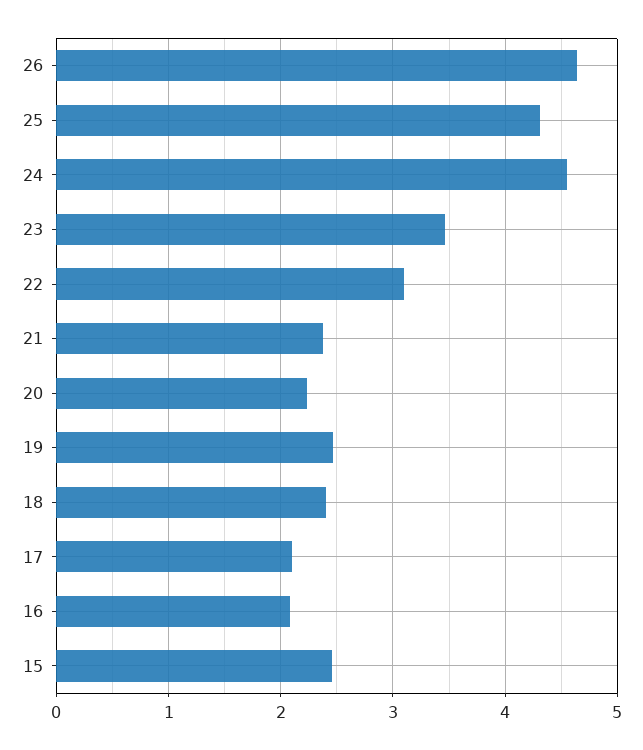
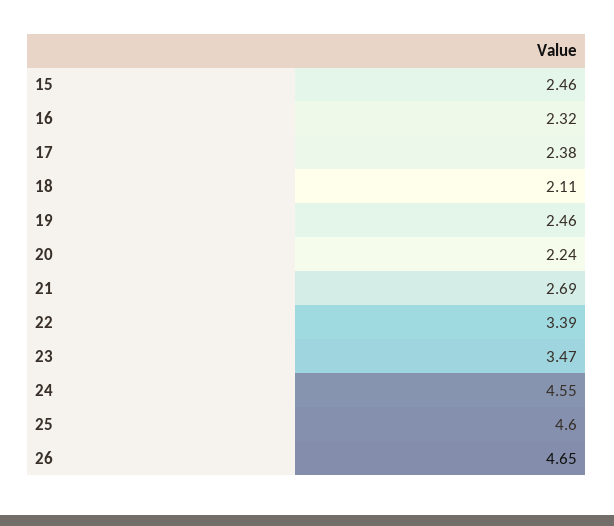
  {
    "26": 4.65,
-   "25": 4.3,
+   "25": 4.6,
    "24": 4.55,
    "23": 3.47,
-   "22": 3.1,
+   "22": 3.39,
-   "21": 2.4,
+   "21": 2.69,
    "20": 2.24,
    "19": 2.46,
-   "18": 2.4,
+   "18": 2.11,
-   "17": 2.1,
+   "17": 2.38,
-   "16": 2.1,
+   "16": 2.32,
    "15": 2.46
  }

